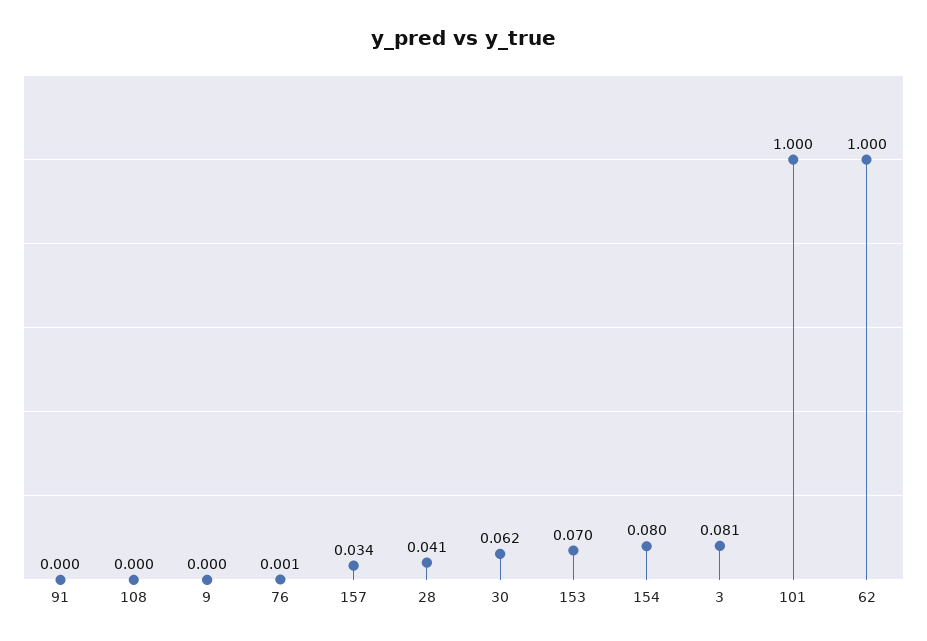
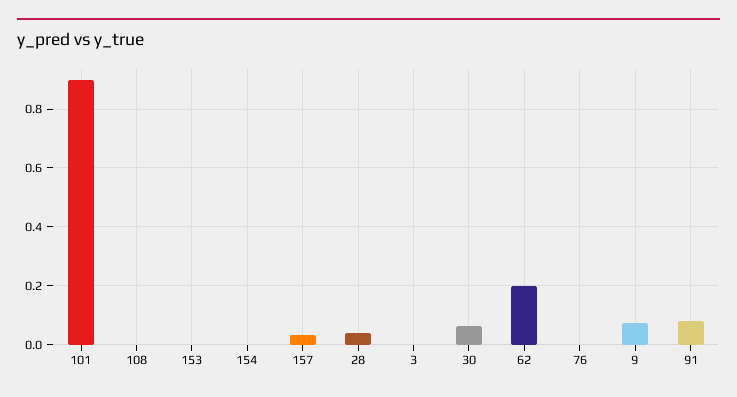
  {
-   "91": 0,
+   "91": 0.075,
    "108": 0,
-   "9": 0,
+   "9": 0.075,
    "76": 0.001,
    "157": 0.034,
    "28": 0.041,
    "30": 0.062,
-   "153": 0.07,
+   "153": 0,
-   "154": 0.08,
+   "154": 0,
-   "3": 0.081,
+   "3": 0,
-   "101": 1,
+   "101": 0.9,
-   "62": 1
+   "62": 0.2
  }

